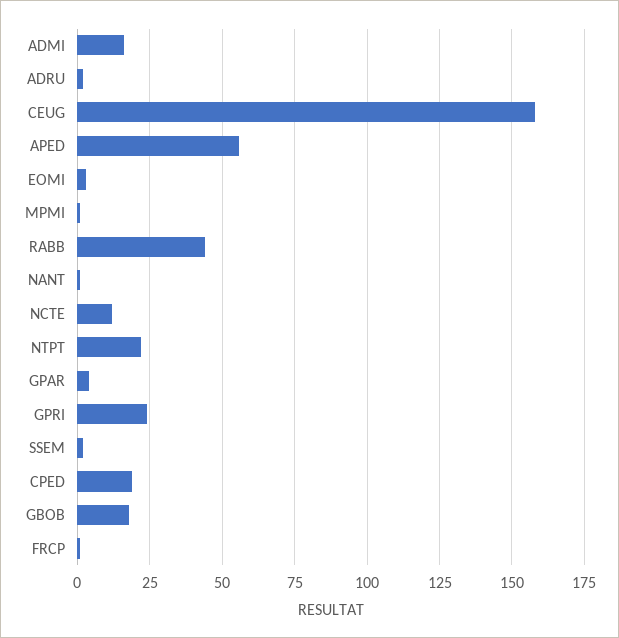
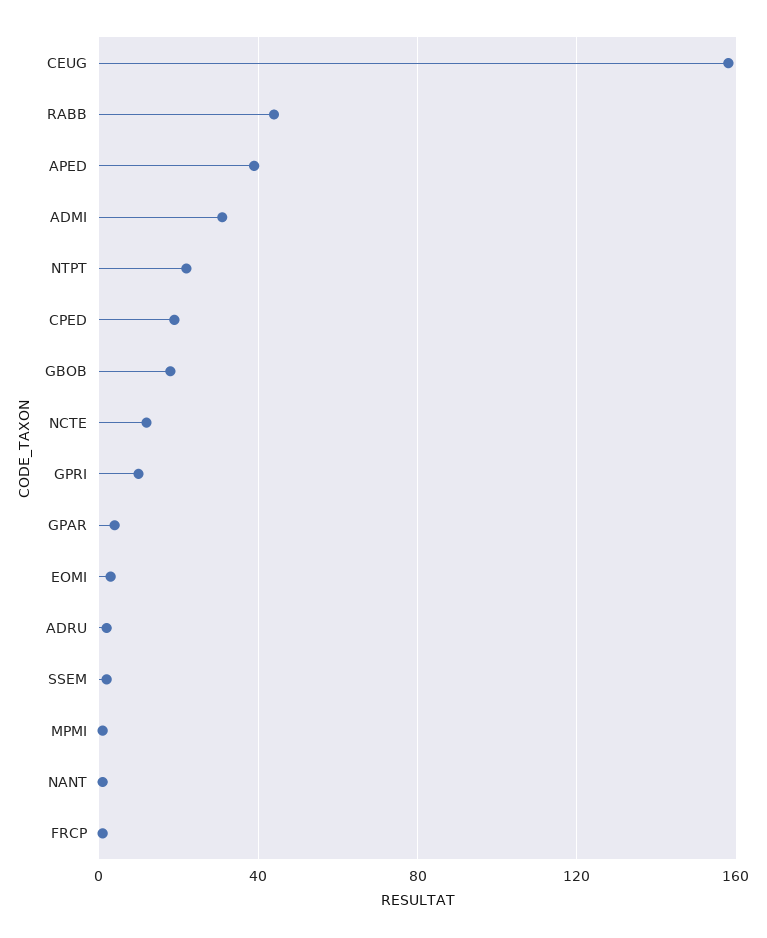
  {
-   "ADMI": 15,
+   "ADMI": 30,
    "ADRU": 0,
    "CEUG": 160,
-   "APED": 55,
+   "APED": 40,
    "EOMI": 5,
    "MPMI": 0,
    "RABB": 45,
    "NANT": 0,
    "NCTE": 10,
    "NTPT": 20,
    "GPAR": 5,
-   "GPRI": 25,
+   "GPRI": 10,
    "SSEM": 0,
    "CPED": 20,
    "GBOB": 20,
    "FRCP": 0
  }

